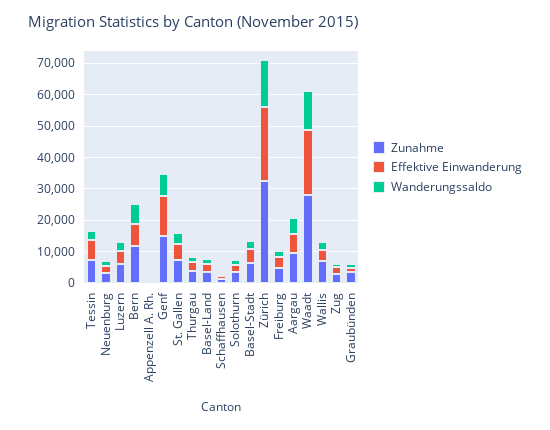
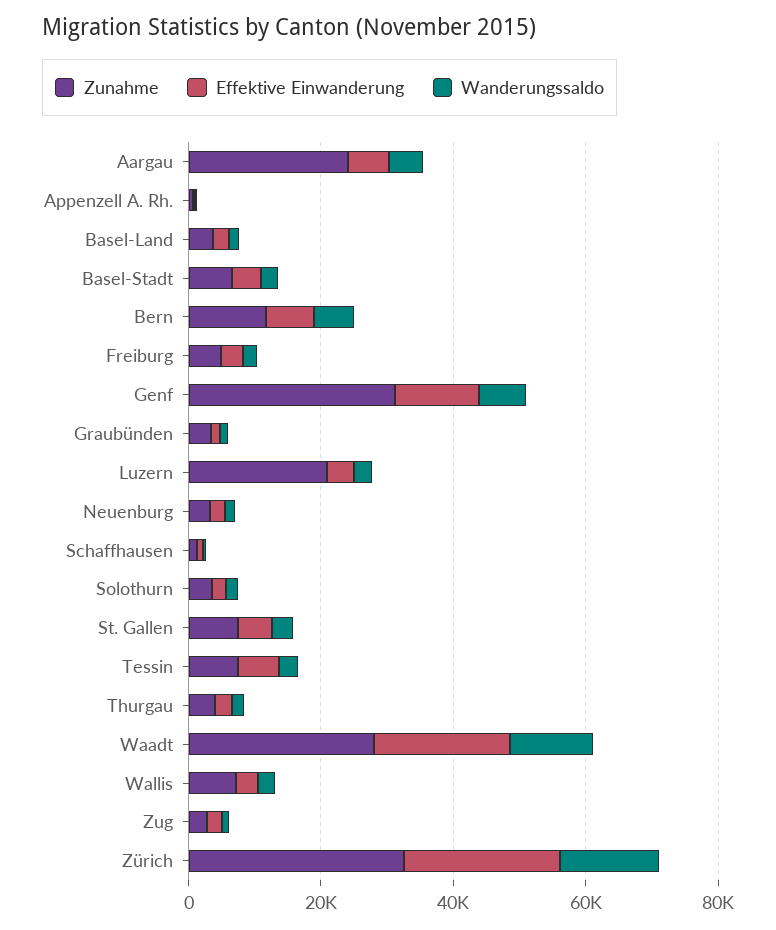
  {
    "Zunahme": {
      "Tessin": 5000,
      "Neuenburg": 5000,
-     "Luzern": 5000,
+     "Luzern": 20000,
      "Bern": 10000,
      "Appenzell A. Rh.": 0,
-     "Genf": 15000,
+     "Genf": 30000,
      "St. Gallen": 5000,
      "Thurgau": 5000,
      "Basel-Land": 5000,
      "Schaffhausen": 0,
      "Solothurn": 5000,
      "Basel-Stadt": 5000,
      "Zürich": 30000,
      "Freiburg": 5000,
-     "Aargau": 10000,
+     "Aargau": 25000,
      "Waadt": 30000,
      "Wallis": 5000,
      "Zug": 5000,
      "Graubünden": 5000
    },
    "Effektive Einwanderung": {
      "Tessin": 5000,
      "Neuenburg": 0,
      "Luzern": 5000,
      "Bern": 5000,
      "Appenzell A. Rh.": 0,
      "Genf": 15000,
      "St. Gallen": 5000,
      "Thurgau": 5000,
      "Basel-Land": 0,
      "Schaffhausen": 0,
      "Solothurn": 0,
      "Basel-Stadt": 5000,
      "Zürich": 25000,
      "Freiburg": 5000,
      "Aargau": 5000,
      "Waadt": 20000,
      "Wallis": 5000,
      "Zug": 0,
      "Graubünden": 0
    },
    "Wanderungssaldo": {
      "Tessin": 5000,
      "Neuenburg": 0,
      "Luzern": 5000,
      "Bern": 5000,
      "Appenzell A. Rh.": 0,
      "Genf": 5000,
      "St. Gallen": 5000,
      "Thurgau": 0,
      "Basel-Land": 0,
      "Schaffhausen": 0,
      "Solothurn": 0,
      "Basel-Stadt": 5000,
      "Zürich": 15000,
      "Freiburg": 0,
      "Aargau": 5000,
      "Waadt": 15000,
      "Wallis": 5000,
      "Zug": 0,
      "Graubünden": 0
    }
  }

